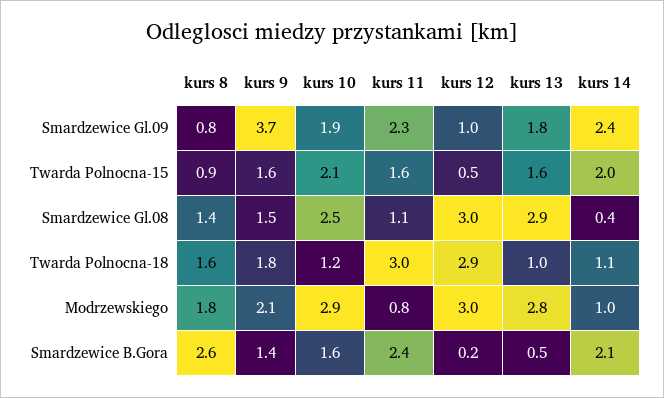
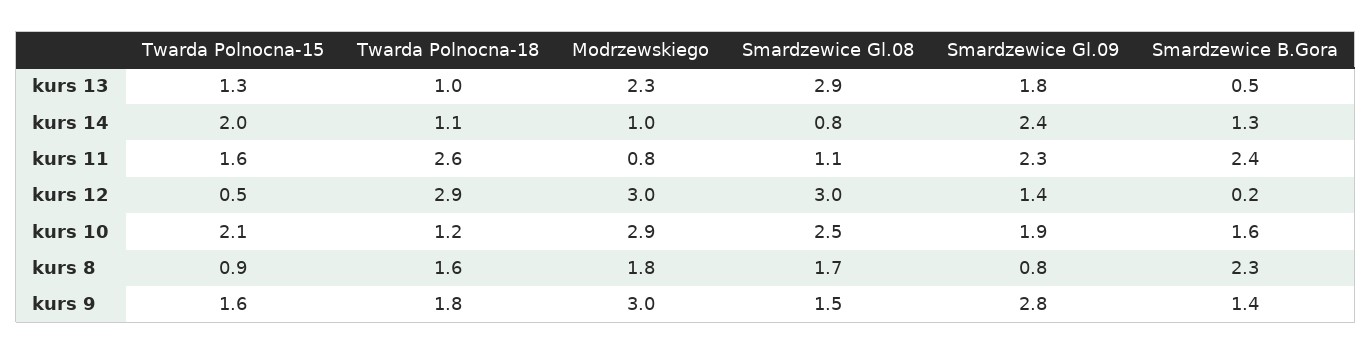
  {
    "kurs 8": {
      "Smardzewice Gl.09": 0.8,
      "Twarda Polnocna-15": 0.9,
-     "Smardzewice Gl.08": 1.4,
+     "Smardzewice Gl.08": 1.7,
      "Twarda Polnocna-18": 1.6,
      "Modrzewskiego": 1.8,
-     "Smardzewice B.Gora": 2.6
+     "Smardzewice B.Gora": 2.3
    },
    "kurs 9": {
-     "Smardzewice Gl.09": 3.7,
+     "Smardzewice Gl.09": 2.8,
      "Twarda Polnocna-15": 1.6,
      "Smardzewice Gl.08": 1.5,
      "Twarda Polnocna-18": 1.8,
-     "Modrzewskiego": 2.1,
+     "Modrzewskiego": 3,
      "Smardzewice B.Gora": 1.4
    },
    "kurs 10": {
      "Smardzewice Gl.09": 1.9,
      "Twarda Polnocna-15": 2.1,
      "Smardzewice Gl.08": 2.5,
      "Twarda Polnocna-18": 1.2,
      "Modrzewskiego": 2.9,
      "Smardzewice B.Gora": 1.6
    },
    "kurs 11": {
      "Smardzewice Gl.09": 2.3,
      "Twarda Polnocna-15": 1.6,
      "Smardzewice Gl.08": 1.1,
-     "Twarda Polnocna-18": 3,
+     "Twarda Polnocna-18": 2.6,
      "Modrzewskiego": 0.8,
      "Smardzewice B.Gora": 2.4
    },
    "kurs 12": {
-     "Smardzewice Gl.09": 1,
+     "Smardzewice Gl.09": 1.4,
      "Twarda Polnocna-15": 0.5,
      "Smardzewice Gl.08": 3,
      "Twarda Polnocna-18": 2.9,
      "Modrzewskiego": 3,
      "Smardzewice B.Gora": 0.2
    },
    "kurs 13": {
      "Smardzewice Gl.09": 1.8,
-     "Twarda Polnocna-15": 1.6,
+     "Twarda Polnocna-15": 1.3,
      "Smardzewice Gl.08": 2.9,
      "Twarda Polnocna-18": 1,
-     "Modrzewskiego": 2.8,
+     "Modrzewskiego": 2.3,
      "Smardzewice B.Gora": 0.5
    },
    "kurs 14": {
      "Smardzewice Gl.09": 2.4,
      "Twarda Polnocna-15": 2,
-     "Smardzewice Gl.08": 0.4,
+     "Smardzewice Gl.08": 0.8,
      "Twarda Polnocna-18": 1.1,
      "Modrzewskiego": 1,
-     "Smardzewice B.Gora": 2.1
+     "Smardzewice B.Gora": 1.3
    }
  }

